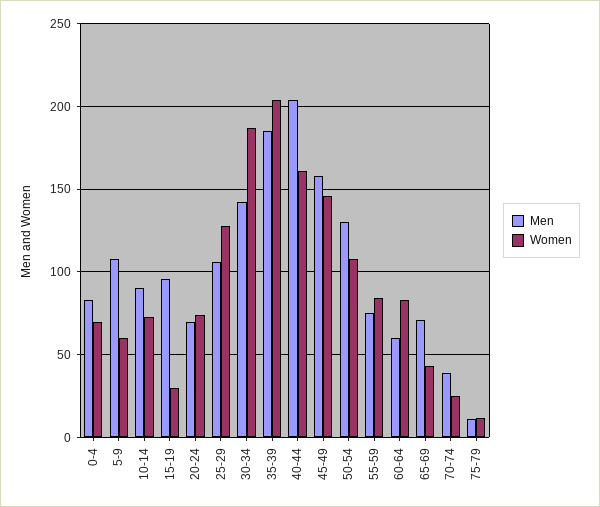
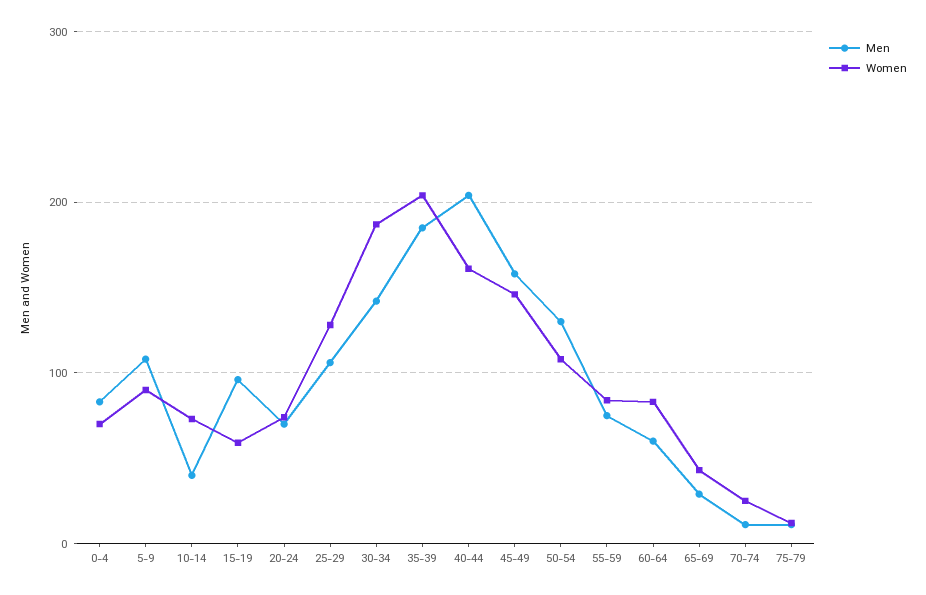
  {
    "Men": {
      "0-4": 85,
      "5-9": 110,
-     "10-14": 90,
+     "10-14": 40,
      "15-19": 95,
      "20-24": 70,
      "25-29": 105,
      "30-34": 140,
      "35-39": 185,
      "40-44": 205,
      "45-49": 160,
      "50-54": 130,
      "55-59": 75,
      "60-64": 60,
-     "65-69": 70,
+     "65-69": 30,
-     "70-74": 40,
+     "70-74": 10,
      "75-79": 10
    },
    "Women": {
      "0-4": 70,
-     "5-9": 60,
+     "5-9": 90,
      "10-14": 75,
-     "15-19": 30,
+     "15-19": 60,
      "20-24": 75,
      "25-29": 130,
      "30-34": 185,
      "35-39": 205,
      "40-44": 160,
      "45-49": 145,
      "50-54": 110,
      "55-59": 85,
      "60-64": 85,
      "65-69": 45,
      "70-74": 25,
      "75-79": 10
    }
  }

